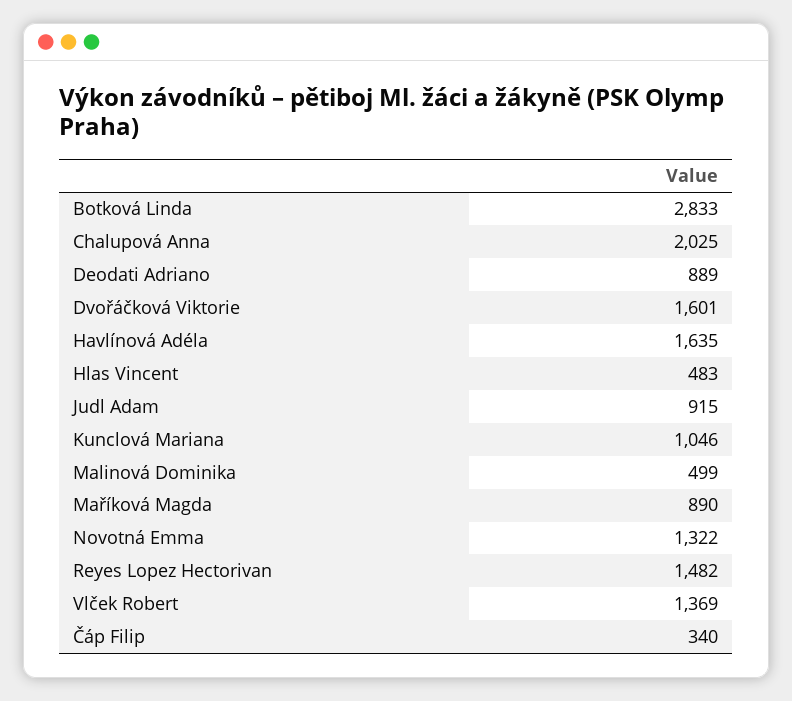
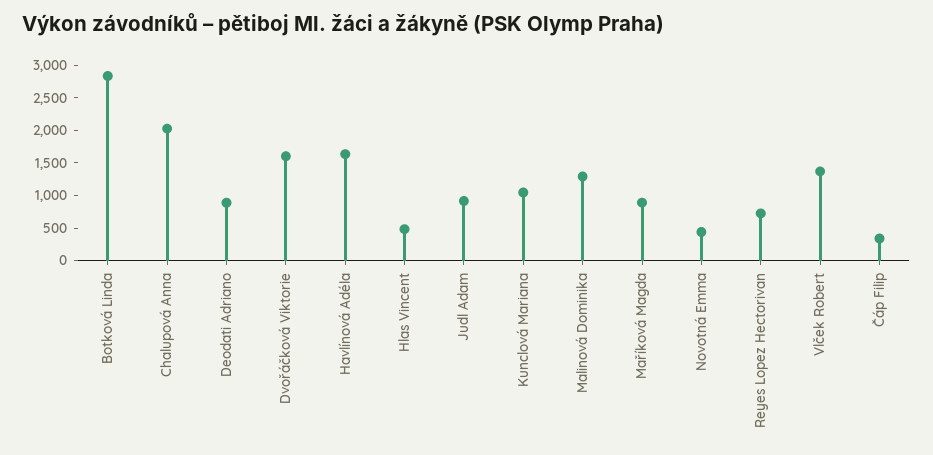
  {
    "Botková Linda": 2833,
    "Chalupová Anna": 2025,
    "Deodati Adriano": 889,
    "Dvořáčková Viktorie": 1601,
    "Havlínová Adéla": 1635,
    "Hlas Vincent": 483,
    "Judl Adam": 915,
    "Kunclová Mariana": 1046,
-   "Malinová Dominika": 499,
+   "Malinová Dominika": 1250,
    "Maříková Magda": 890,
-   "Novotná Emma": 1322,
+   "Novotná Emma": 500,
-   "Reyes Lopez Hectorivan": 1482,
+   "Reyes Lopez Hectorivan": 750,
    "Vlček Robert": 1369,
    "Čáp Filip": 340
  }

